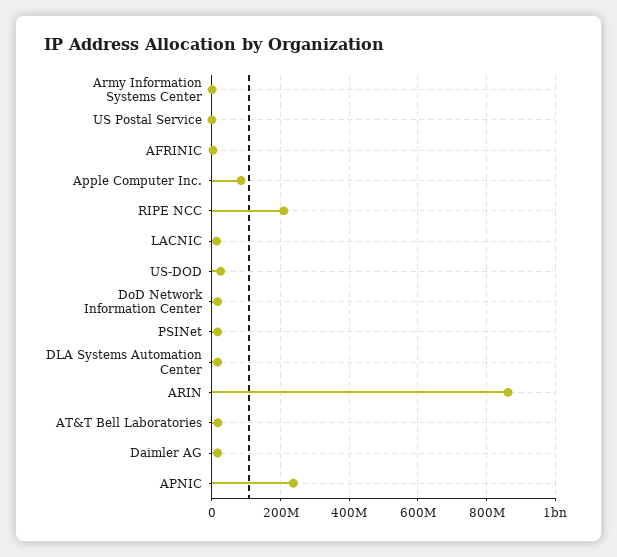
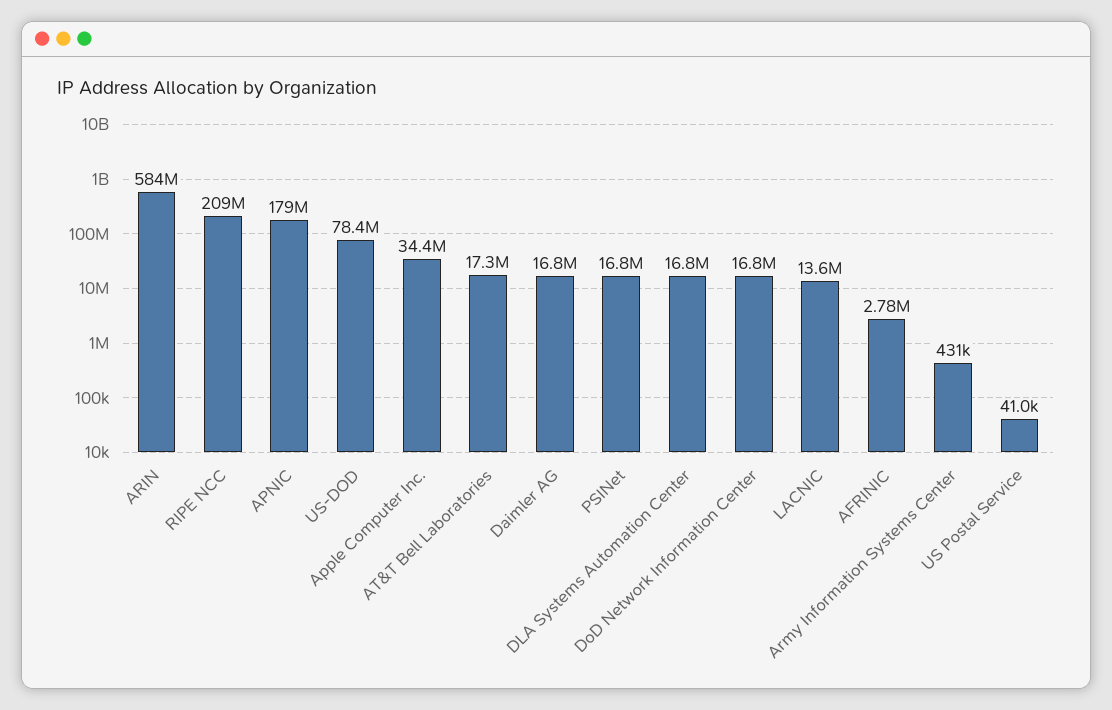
  {
    "Army Information Systems Center": 431000,
    "US Postal Service": 41000,
    "AFRINIC": 2780000,
-   "Apple Computer Inc.": 80000000,
+   "Apple Computer Inc.": 34400000,
    "RIPE NCC": 209000000,
    "LACNIC": 13600000,
-   "US-DOD": 20000000,
+   "US-DOD": 78400000,
    "DoD Network Information Center": 16800000,
    "PSINet": 16800000,
    "DLA Systems Automation Center": 16800000,
-   "ARIN": 860000000,
+   "ARIN": 584000000,
    "AT&T Bell Laboratories": 17300000,
    "Daimler AG": 16800000,
-   "APNIC": 240000000
+   "APNIC": 179000000
  }

